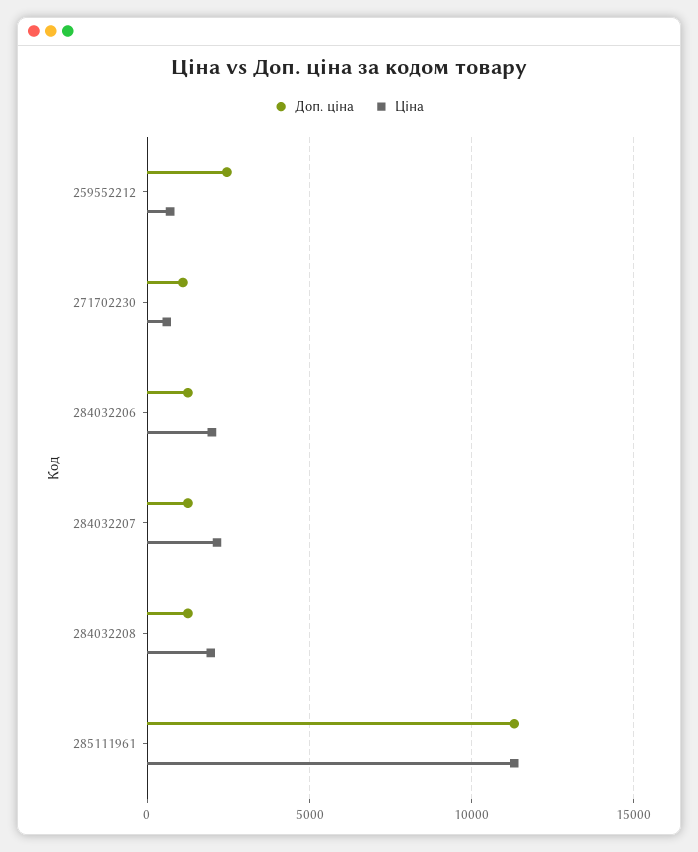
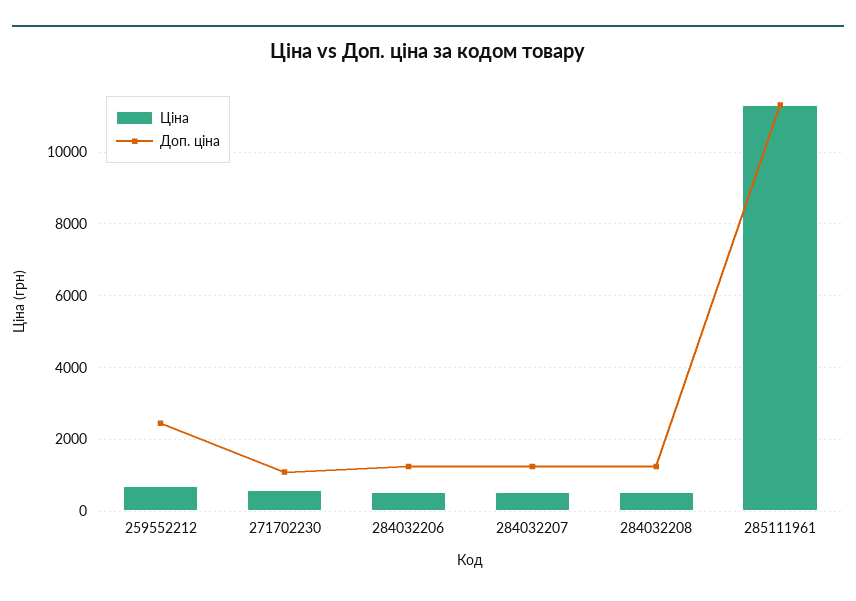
  {
    "Доп. ціна": {
      "259552212": 2400,
      "271702230": 1000,
      "284032206": 1200,
      "284032207": 1200,
      "284032208": 1200,
      "285111961": 11400
    },
    "Ціна": {
      "259552212": 800,
      "271702230": 600,
-     "284032206": 2000,
+     "284032206": 600,
-     "284032207": 2000,
+     "284032207": 600,
-     "284032208": 2000,
+     "284032208": 600,
      "285111961": 11400
    }
  }

